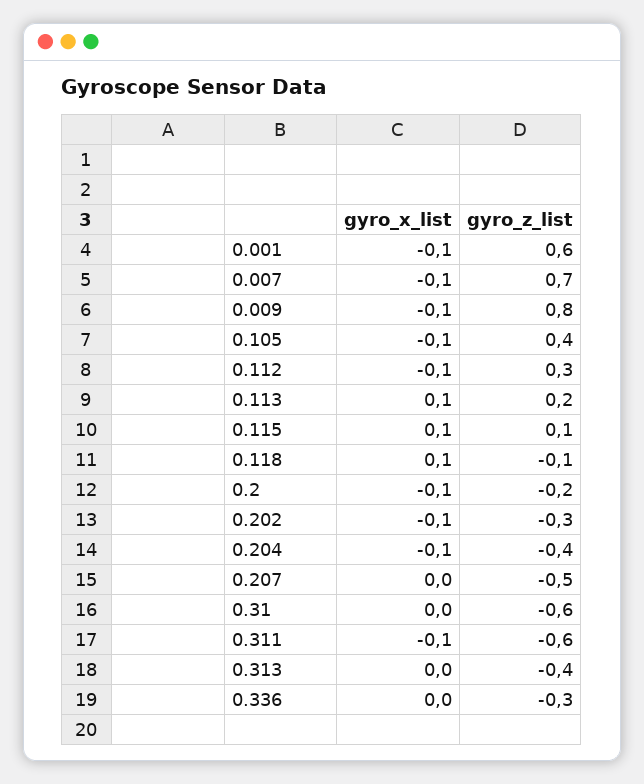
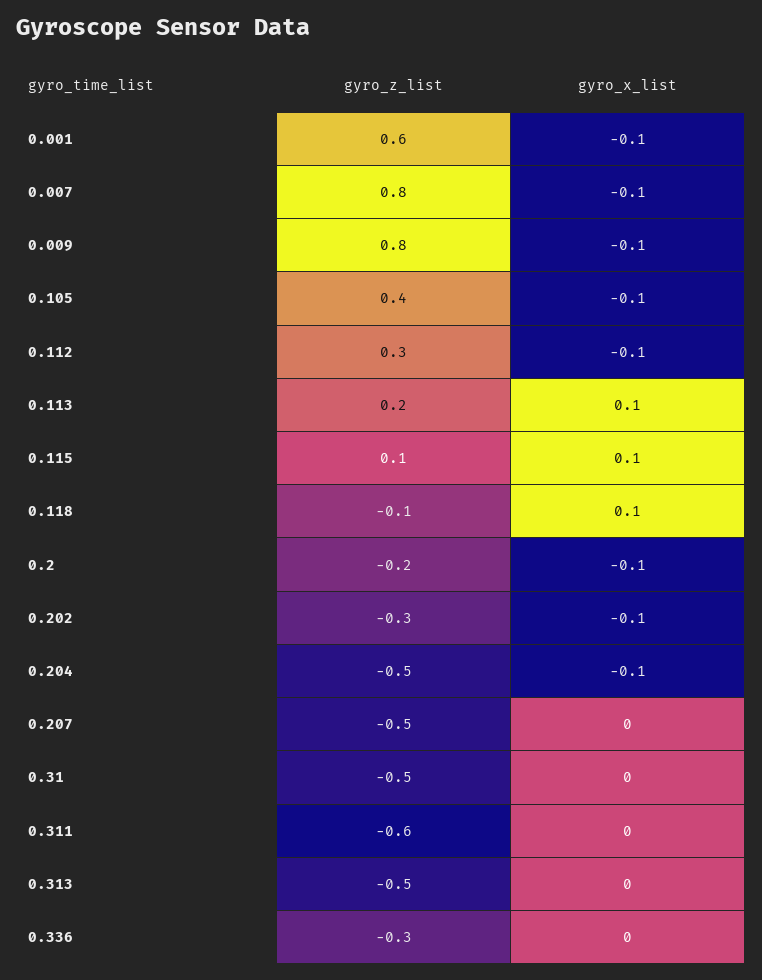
  {
    "gyro_x_list": {
      "0.001": -0.1,
      "0.007": -0.1,
      "0.009": -0.1,
      "0.105": -0.1,
      "0.112": -0.1,
      "0.113": 0.1,
      "0.115": 0.1,
      "0.118": 0.1,
      "0.2": -0.1,
      "0.202": -0.1,
      "0.204": -0.1,
      "0.207": 0,
      "0.31": 0,
-     "0.311": -0.1,
+     "0.311": 0,
      "0.313": 0,
      "0.336": 0
    },
    "gyro_z_list": {
      "0.001": 0.6,
-     "0.007": 0.7,
+     "0.007": 0.8,
      "0.009": 0.8,
      "0.105": 0.4,
      "0.112": 0.3,
      "0.113": 0.2,
      "0.115": 0.1,
      "0.118": -0.1,
      "0.2": -0.2,
      "0.202": -0.3,
-     "0.204": -0.4,
+     "0.204": -0.5,
      "0.207": -0.5,
-     "0.31": -0.6,
+     "0.31": -0.5,
      "0.311": -0.6,
-     "0.313": -0.4,
+     "0.313": -0.5,
      "0.336": -0.3
    }
  }

